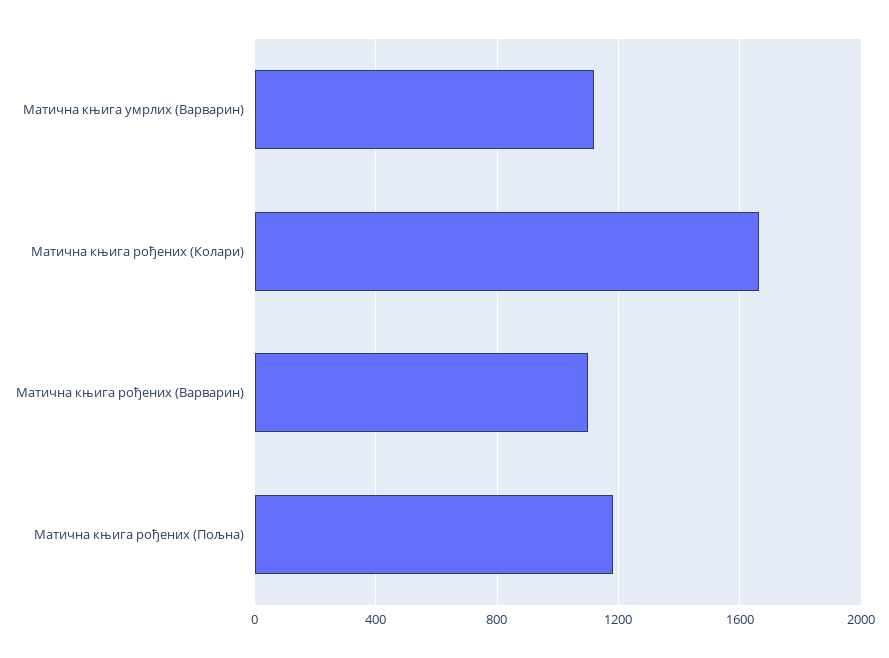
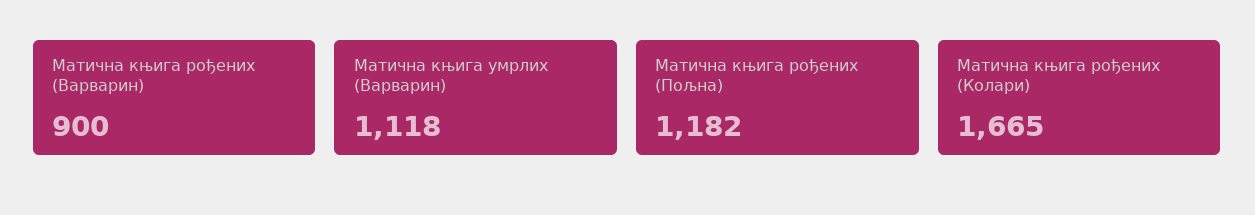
  {
    "Матична књига умрлих (Варварин)": 1118,
    "Матична књига рођених (Колари)": 1665,
-   "Матична књига рођених (Варварин)": 1100,
+   "Матична књига рођених (Варварин)": 900,
    "Матична књига рођених (Пољна)": 1182
  }

